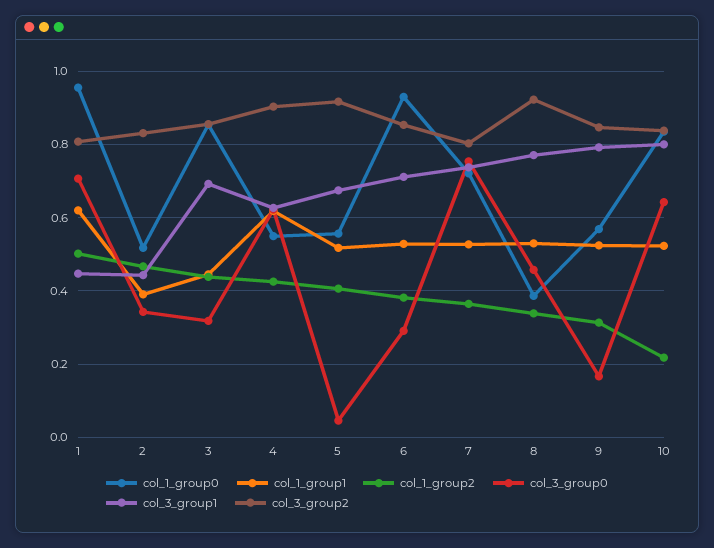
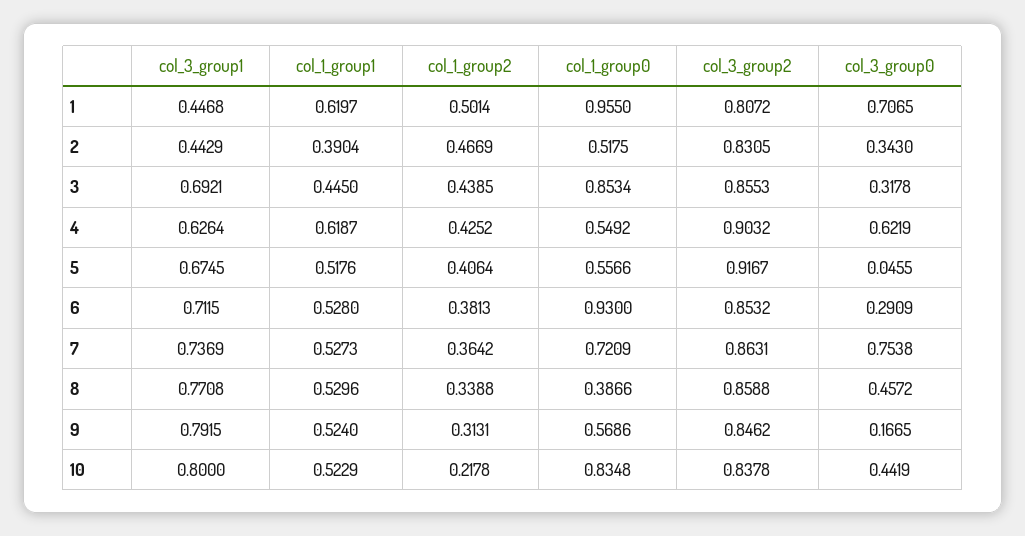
  {
    "col_1_group0": {
      "1": 0.955,
      "2": 0.5175,
      "3": 0.8534,
      "4": 0.5492,
      "5": 0.5566,
      "6": 0.93,
      "7": 0.7209,
      "8": 0.3866,
      "9": 0.5686,
      "10": 0.8348
    },
    "col_1_group1": {
      "1": 0.6197,
      "2": 0.3904,
      "3": 0.445,
      "4": 0.6187,
      "5": 0.5176,
      "6": 0.528,
      "7": 0.5273,
      "8": 0.5296,
      "9": 0.524,
      "10": 0.5229
    },
    "col_1_group2": {
      "1": 0.5014,
      "2": 0.4669,
      "3": 0.4385,
      "4": 0.4252,
      "5": 0.4064,
      "6": 0.3813,
      "7": 0.3642,
      "8": 0.3388,
      "9": 0.3131,
      "10": 0.2178
    },
    "col_3_group0": {
      "1": 0.7065,
      "2": 0.343,
      "3": 0.3178,
      "4": 0.6219,
      "5": 0.0455,
      "6": 0.2909,
      "7": 0.7538,
      "8": 0.4572,
      "9": 0.1665,
-     "10": 0.64
+     "10": 0.4419
    },
    "col_3_group1": {
      "1": 0.4468,
      "2": 0.4429,
      "3": 0.6921,
      "4": 0.6264,
      "5": 0.6745,
      "6": 0.7115,
      "7": 0.7369,
      "8": 0.7708,
      "9": 0.7915,
      "10": 0.8
    },
    "col_3_group2": {
      "1": 0.8072,
      "2": 0.8305,
      "3": 0.8553,
      "4": 0.9032,
      "5": 0.9167,
      "6": 0.8532,
-     "7": 0.8,
+     "7": 0.8631,
-     "8": 0.92,
+     "8": 0.8588,
      "9": 0.8462,
      "10": 0.8378
    }
  }

